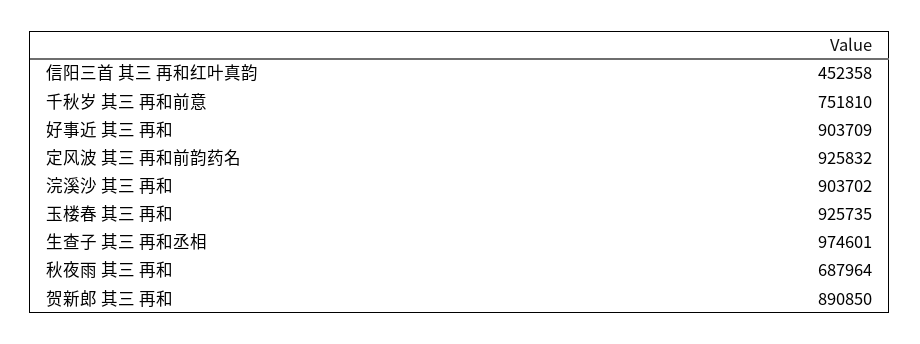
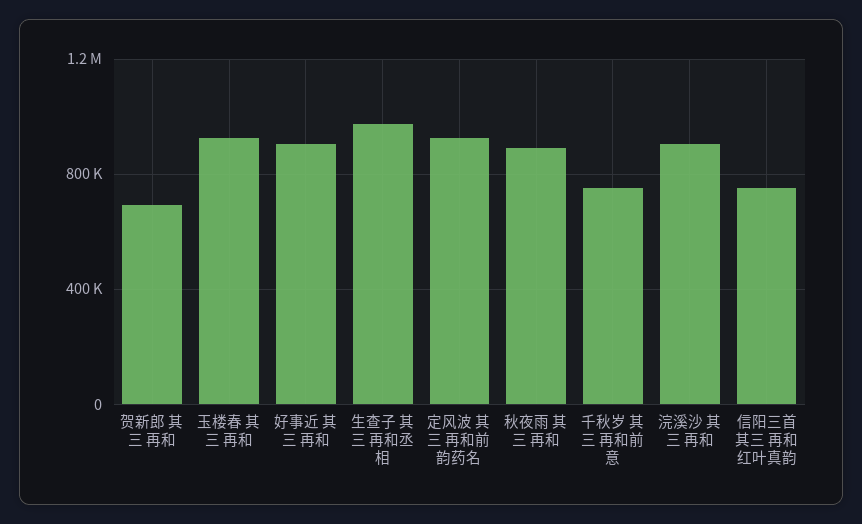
  {
-   "信阳三首 其三 再和红叶真韵": 452358,
+   "信阳三首 其三 再和红叶真韵": 750000,
    "千秋岁 其三 再和前意": 751810,
    "好事近 其三 再和": 903709,
    "定风波 其三 再和前韵药名": 925832,
    "浣溪沙 其三 再和": 903702,
    "玉楼春 其三 再和": 925735,
    "生查子 其三 再和丞相": 974601,
-   "秋夜雨 其三 再和": 687964,
+   "秋夜雨 其三 再和": 900000,
-   "贺新郎 其三 再和": 890850
+   "贺新郎 其三 再和": 700000
  }

